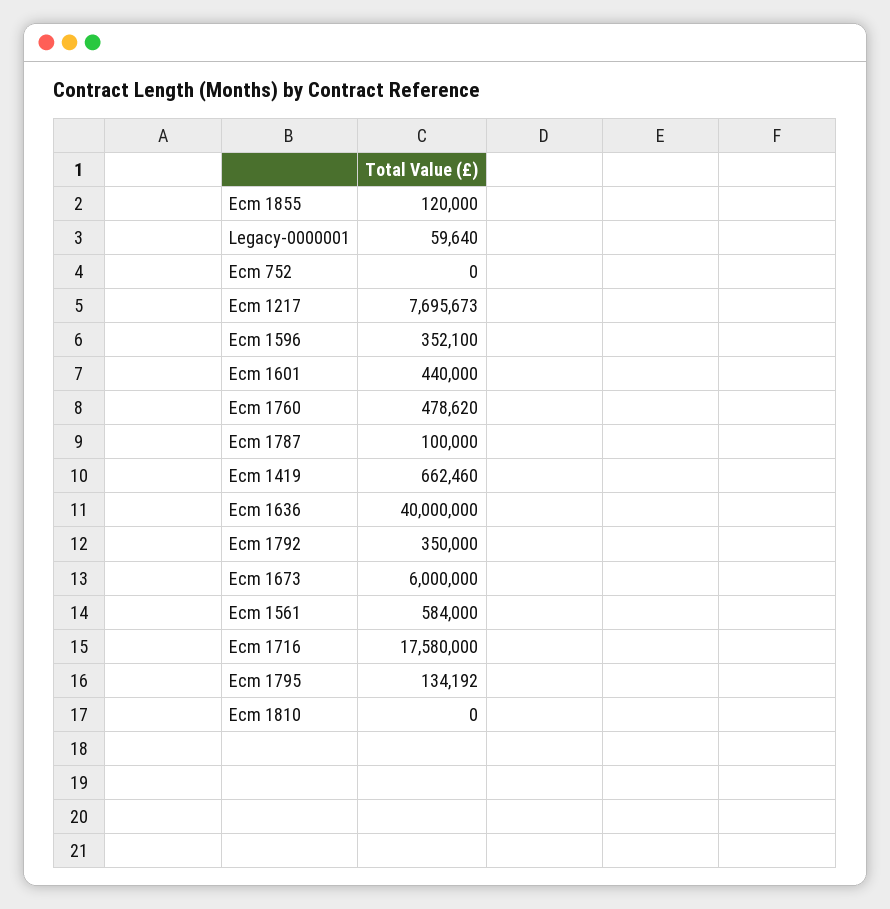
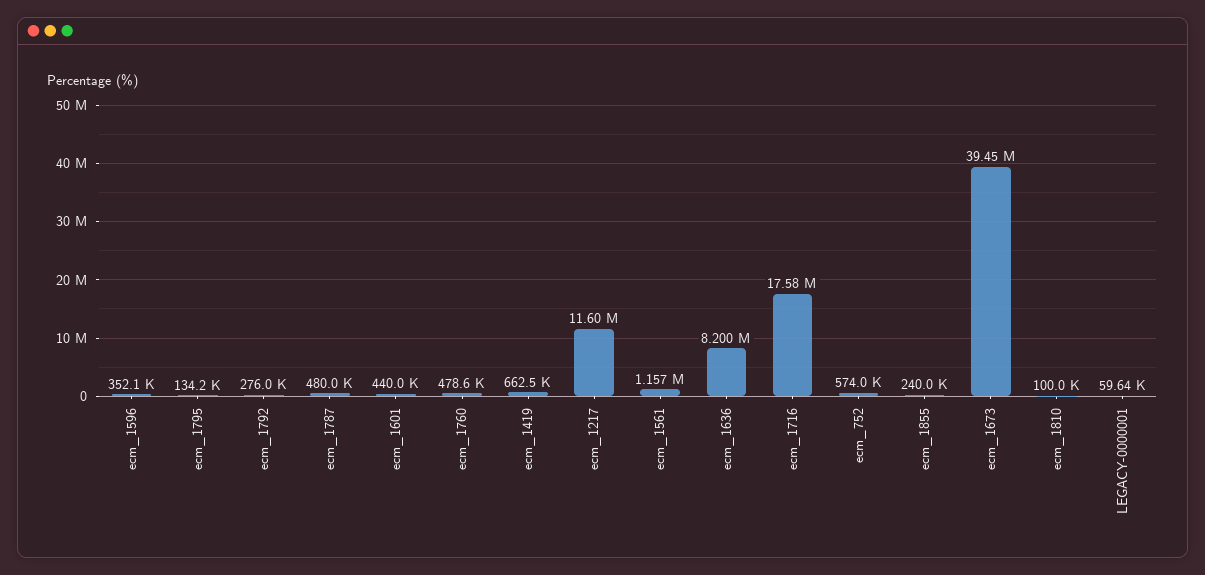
  {
-   "Ecm 1855": 120000,
+   "Ecm 1855": 240000,
    "Legacy-0000001": 59640,
-   "Ecm 752": 0,
+   "Ecm 752": 574000,
-   "Ecm 1217": 7695673,
+   "Ecm 1217": 11600000,
    "Ecm 1596": 352100,
    "Ecm 1601": 440000,
    "Ecm 1760": 478620,
-   "Ecm 1787": 100000,
+   "Ecm 1787": 480000,
    "Ecm 1419": 662460,
-   "Ecm 1636": 40000000,
+   "Ecm 1636": 8200000,
-   "Ecm 1792": 350000,
+   "Ecm 1792": 276000,
-   "Ecm 1673": 6000000,
+   "Ecm 1673": 39450000,
-   "Ecm 1561": 584000,
+   "Ecm 1561": 1157000,
    "Ecm 1716": 17580000,
    "Ecm 1795": 134192,
-   "Ecm 1810": 0
+   "Ecm 1810": 100000
  }

